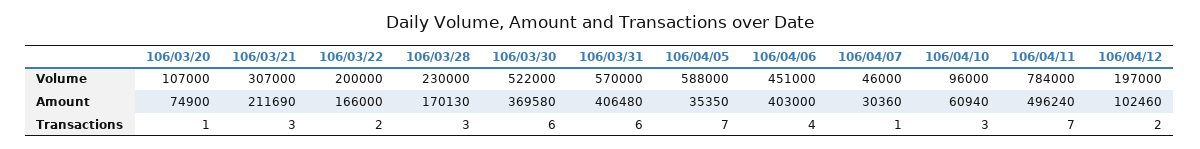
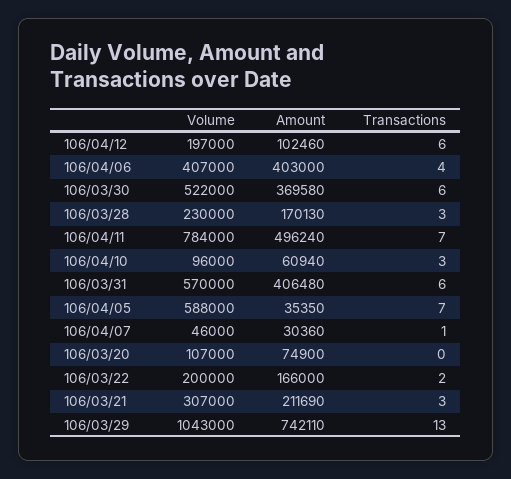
  {
    "106/03/20": {
      "Volume": 107000,
      "Amount": 74900,
-     "Transactions": 1
+     "Transactions": 0
    },
    "106/03/21": {
      "Volume": 307000,
      "Amount": 211690,
      "Transactions": 3
    },
    "106/03/22": {
      "Volume": 200000,
      "Amount": 166000,
      "Transactions": 2
    },
    "106/03/28": {
      "Volume": 230000,
      "Amount": 170130,
      "Transactions": 3
    },
    "106/03/30": {
      "Volume": 522000,
      "Amount": 369580,
      "Transactions": 6
    },
    "106/03/31": {
      "Volume": 570000,
      "Amount": 406480,
      "Transactions": 6
    },
    "106/04/05": {
      "Volume": 588000,
      "Amount": 35350,
      "Transactions": 7
    },
    "106/04/06": {
-     "Volume": 451000,
+     "Volume": 407000,
      "Amount": 403000,
      "Transactions": 4
    },
    "106/04/07": {
      "Volume": 46000,
      "Amount": 30360,
      "Transactions": 1
    },
    "106/04/10": {
      "Volume": 96000,
      "Amount": 60940,
      "Transactions": 3
    },
    "106/04/11": {
      "Volume": 784000,
      "Amount": 496240,
      "Transactions": 7
    },
    "106/04/12": {
      "Volume": 197000,
      "Amount": 102460,
-     "Transactions": 2
+     "Transactions": 6
-   }
+   },
+   "106/03/29": {
+     "Volume": 1043000,
+     "Amount": 742110,
+     "Transactions": 13
+   }
  }

